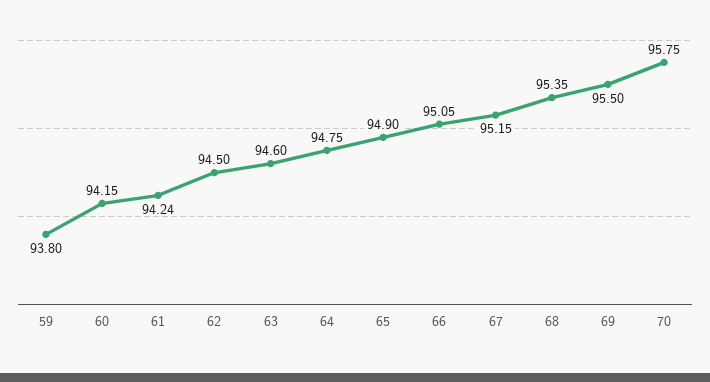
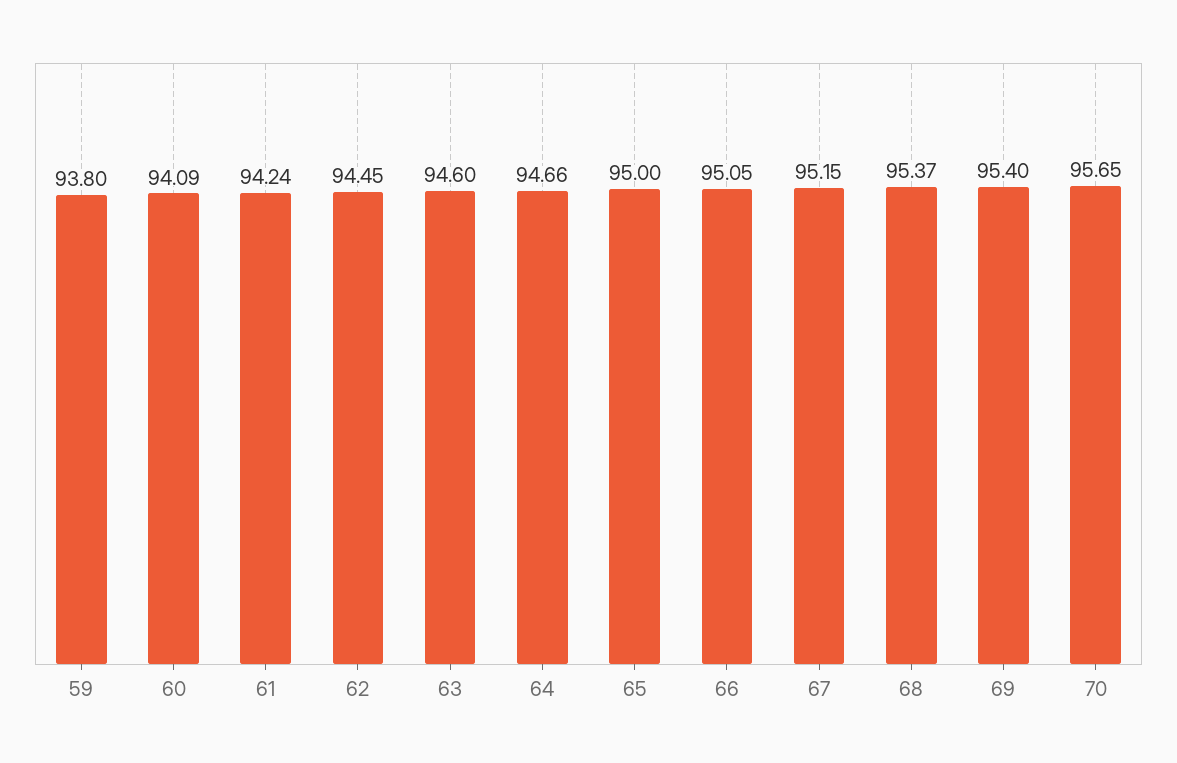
  {
    "59": 93.8,
-   "60": 94.15,
+   "60": 94.09,
    "61": 94.24,
-   "62": 94.5,
+   "62": 94.45,
    "63": 94.6,
-   "64": 94.75,
+   "64": 94.66,
-   "65": 94.9,
+   "65": 95,
    "66": 95.05,
    "67": 95.15,
-   "68": 95.35,
+   "68": 95.37,
-   "69": 95.5,
+   "69": 95.4,
-   "70": 95.75
+   "70": 95.65
  }

